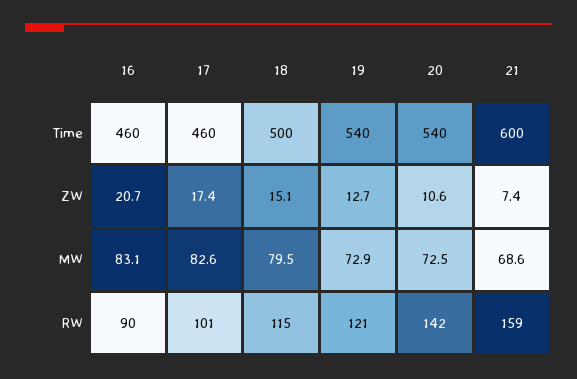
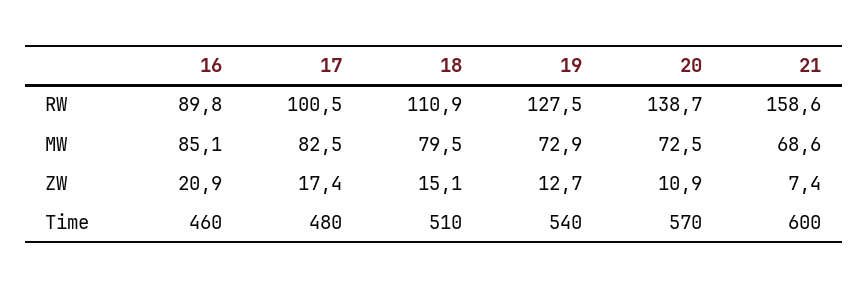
  {
    "16": {
      "Time": 460,
-     "ZW": 20.7,
+     "ZW": 20.9,
-     "MW": 83.1,
+     "MW": 85.1,
      "RW": 89.8
    },
    "17": {
-     "Time": 460,
+     "Time": 480,
      "ZW": 17.4,
-     "MW": 82.6,
+     "MW": 82.5,
      "RW": 100.5
    },
    "18": {
-     "Time": 500,
+     "Time": 510,
      "ZW": 15.1,
      "MW": 79.5,
-     "RW": 115
+     "RW": 110.9
    },
    "19": {
      "Time": 540,
      "ZW": 12.7,
      "MW": 72.9,
-     "RW": 121
+     "RW": 127.5
    },
    "20": {
-     "Time": 540,
+     "Time": 570,
-     "ZW": 10.6,
+     "ZW": 10.9,
      "MW": 72.5,
-     "RW": 142
+     "RW": 138.7
    },
    "21": {
      "Time": 600,
      "ZW": 7.4,
      "MW": 68.6,
      "RW": 158.6
    }
  }

